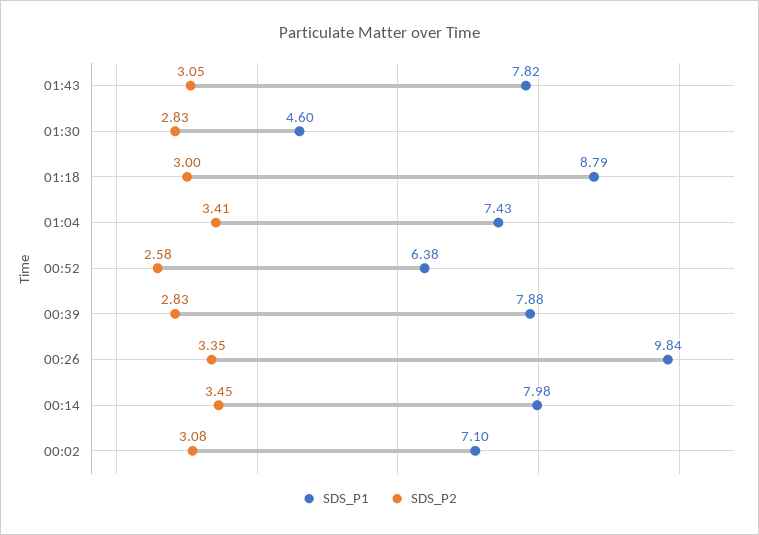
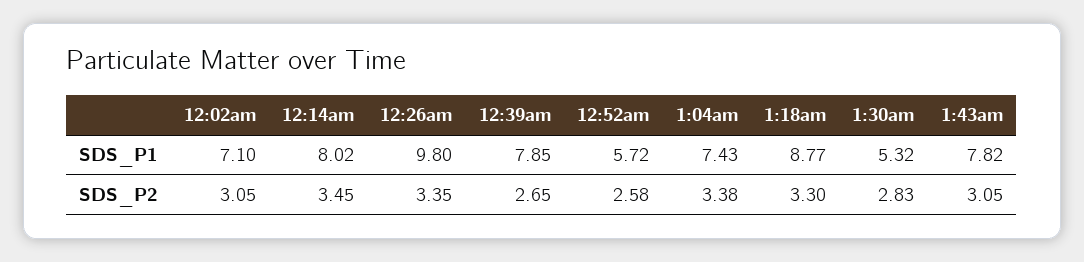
  {
    "SDS_P1": {
      "01:43": 7.82,
-     "01:30": 4.6,
+     "01:30": 5.32,
-     "01:18": 8.79,
+     "01:18": 8.77,
      "01:04": 7.43,
-     "00:52": 6.38,
+     "00:52": 5.72,
-     "00:39": 7.88,
+     "00:39": 7.85,
-     "00:26": 9.84,
+     "00:26": 9.8,
-     "00:14": 7.98,
+     "00:14": 8.02,
      "00:02": 7.1
    },
    "SDS_P2": {
      "01:43": 3.05,
      "01:30": 2.83,
-     "01:18": 3,
+     "01:18": 3.3,
-     "01:04": 3.41,
+     "01:04": 3.38,
      "00:52": 2.58,
-     "00:39": 2.83,
+     "00:39": 2.65,
      "00:26": 3.35,
      "00:14": 3.45,
-     "00:02": 3.08
+     "00:02": 3.05
    }
  }

